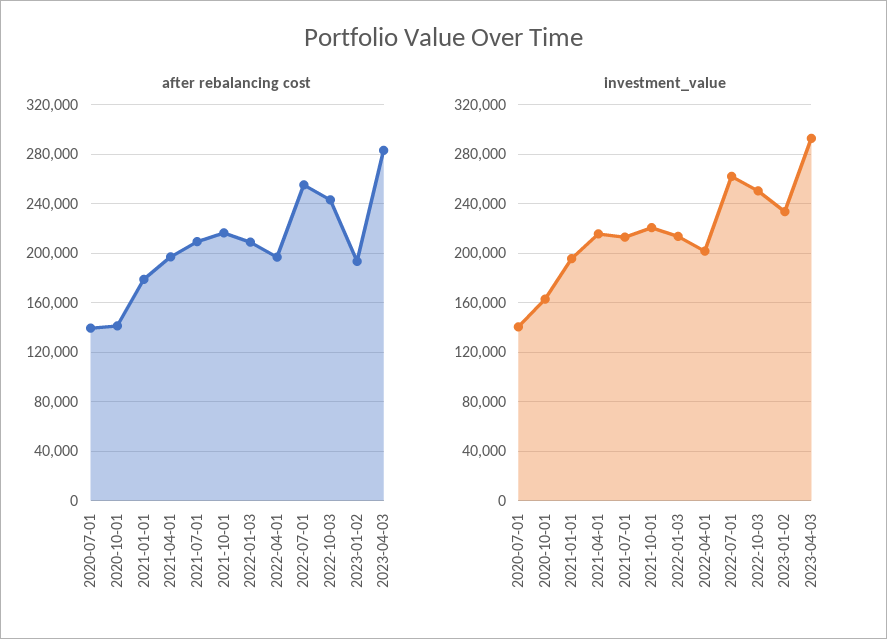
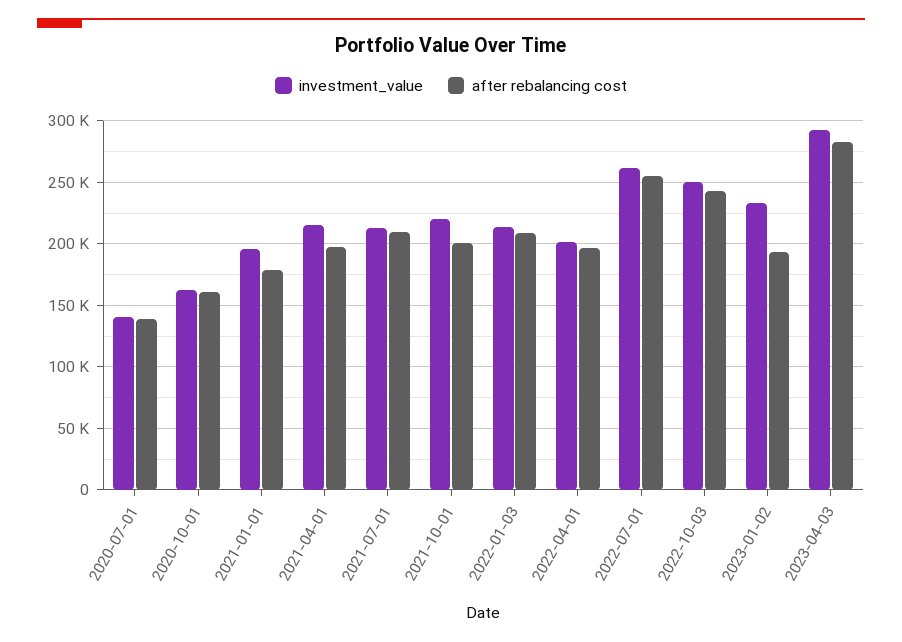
  {
    "after rebalancing cost": {
      "2020-07-01": 140000,
-     "2020-10-01": 140000,
+     "2020-10-01": 160000,
      "2021-01-01": 180000,
      "2021-04-01": 195000,
      "2021-07-01": 210000,
-     "2021-10-01": 215000,
+     "2021-10-01": 200000,
      "2022-01-03": 210000,
      "2022-04-01": 195000,
      "2022-07-01": 255000,
      "2022-10-03": 245000,
      "2023-01-02": 195000,
      "2023-04-03": 285000
    },
    "investment_value": {
      "2020-07-01": 140000,
      "2020-10-01": 165000,
      "2021-01-01": 195000,
      "2021-04-01": 215000,
      "2021-07-01": 215000,
      "2021-10-01": 220000,
      "2022-01-03": 215000,
      "2022-04-01": 200000,
      "2022-07-01": 260000,
      "2022-10-03": 250000,
      "2023-01-02": 235000,
      "2023-04-03": 295000
    }
  }

